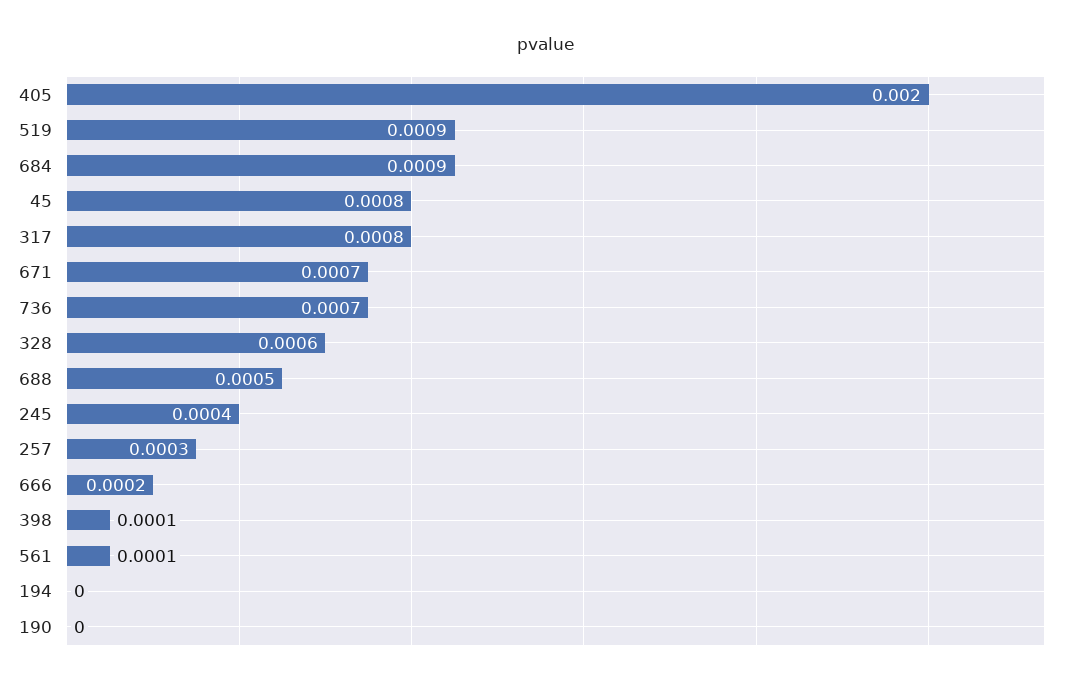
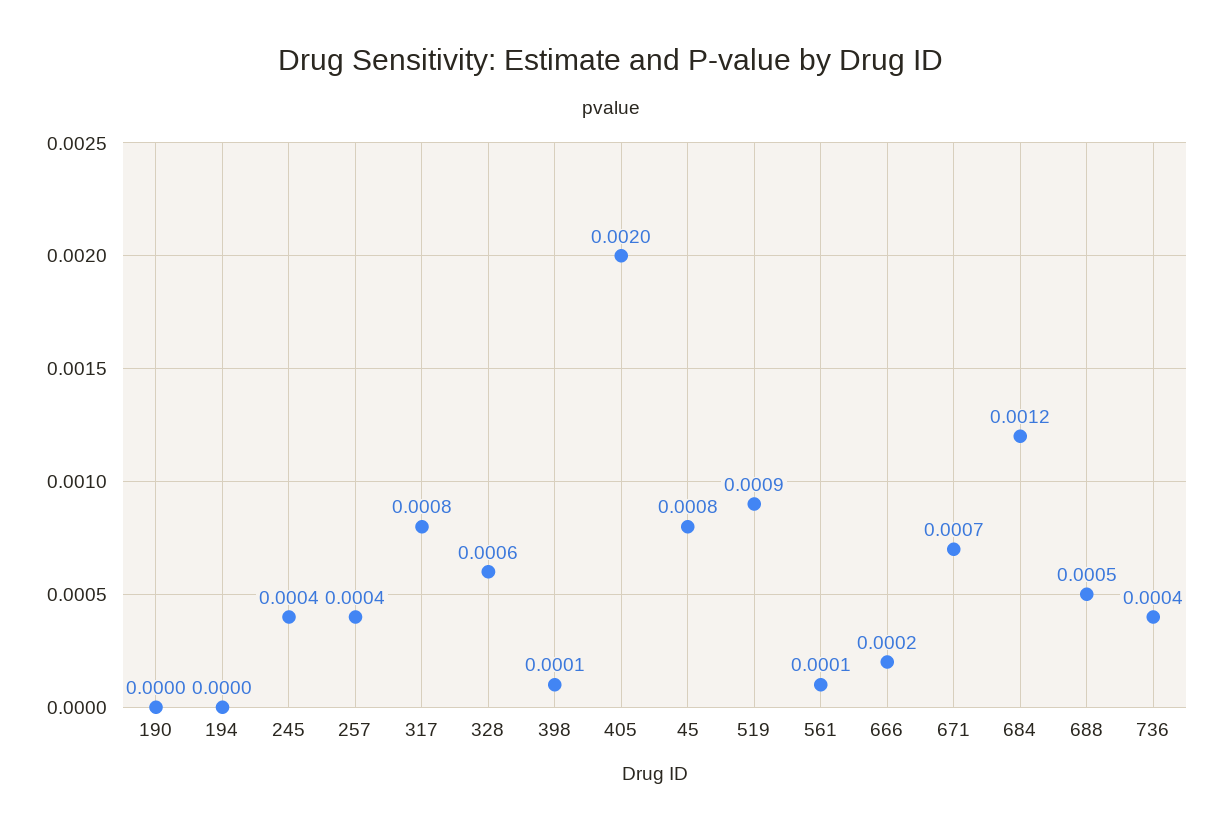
  {
    "405": 0.002,
    "519": 0.0009,
-   "684": 0.0009,
+   "684": 0.0012,
    "45": 0.0008,
    "317": 0.0008,
    "671": 0.0007,
-   "736": 0.0007,
+   "736": 0.0004,
    "328": 0.0006,
    "688": 0.0005,
    "245": 0.0004,
-   "257": 0.0003,
+   "257": 0.0004,
    "666": 0.0002,
    "398": 0.0001,
    "561": 0.0001,
    "194": 0,
    "190": 0
  }

